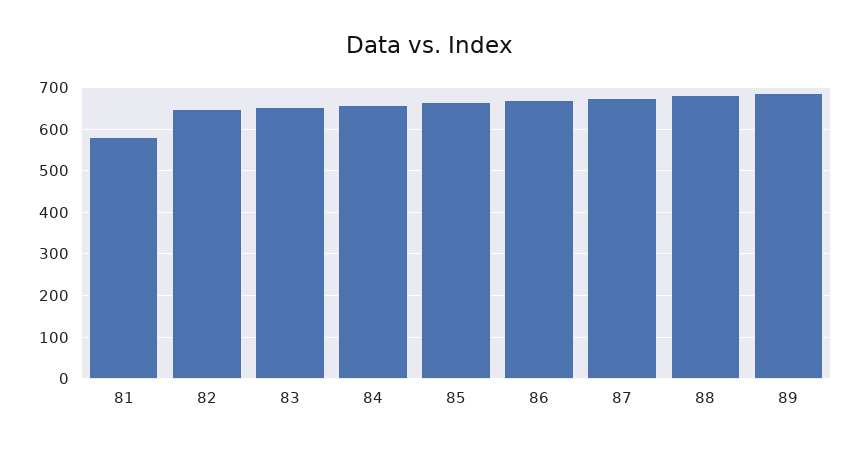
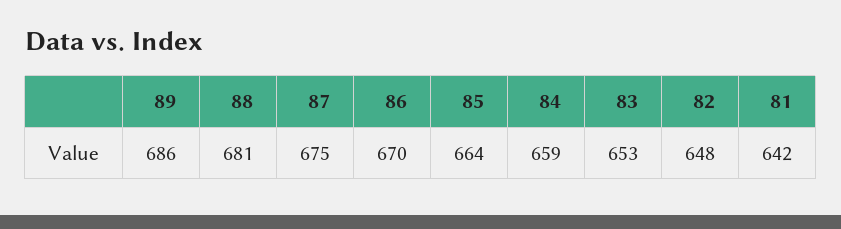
  {
-   "81": 580,
+   "81": 642,
    "82": 648,
    "83": 653,
    "84": 659,
    "85": 664,
    "86": 670,
    "87": 675,
    "88": 681,
    "89": 686
  }

